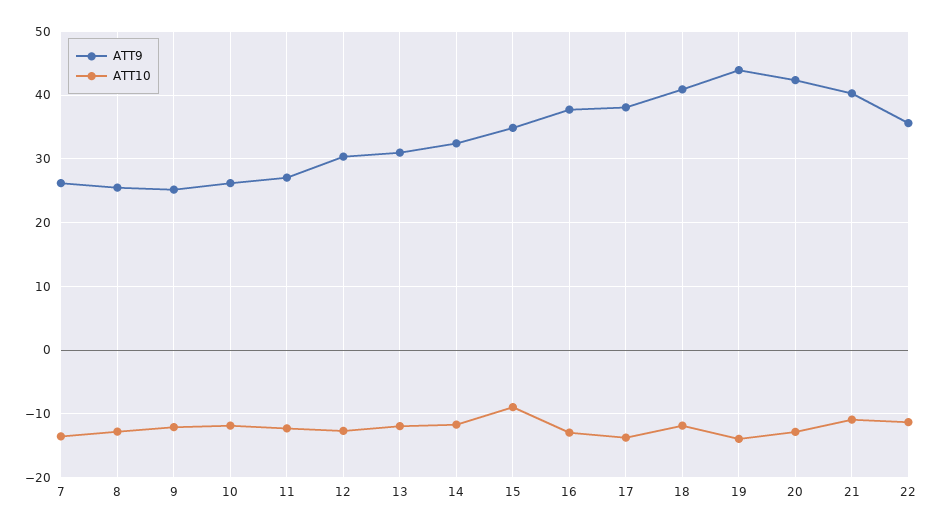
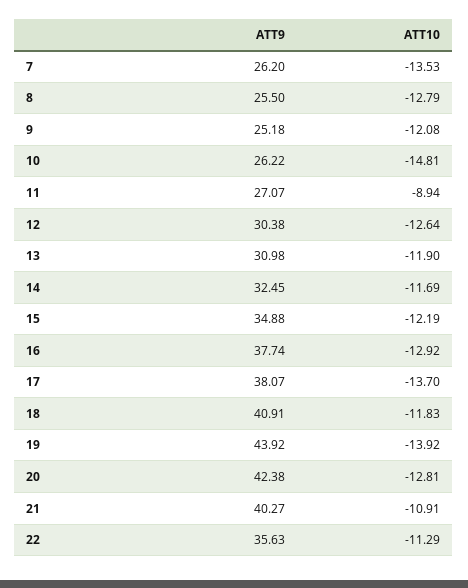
  {
    "ATT9": {
      "7": 26.2,
      "8": 25.5,
      "9": 25.18,
      "10": 26.22,
      "11": 27.07,
      "12": 30.38,
      "13": 30.98,
      "14": 32.45,
      "15": 34.88,
      "16": 37.74,
      "17": 38.07,
      "18": 40.91,
      "19": 43.92,
      "20": 42.38,
      "21": 40.27,
      "22": 35.63
    },
    "ATT10": {
      "7": -13.53,
      "8": -12.79,
      "9": -12.08,
-     "10": -12,
+     "10": -14.81,
-     "11": -12,
+     "11": -8.94,
      "12": -12.64,
      "13": -11.9,
      "14": -11.69,
-     "15": -9,
+     "15": -12.19,
      "16": -12.92,
      "17": -13.7,
      "18": -11.83,
      "19": -13.92,
      "20": -12.81,
      "21": -10.91,
      "22": -11.29
    }
  }

